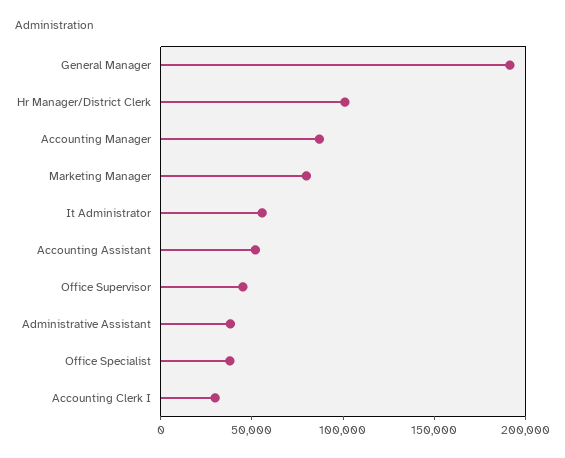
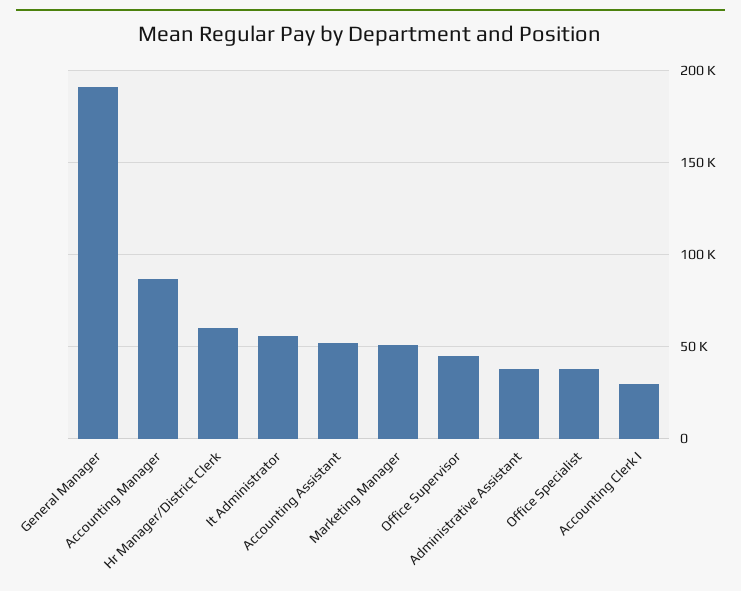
  {
    "General Manager": 190000,
-   "Hr Manager/District Clerk": 100000,
+   "Hr Manager/District Clerk": 60000,
    "Accounting Manager": 85000,
-   "Marketing Manager": 80000,
+   "Marketing Manager": 50000,
    "It Administrator": 55000,
    "Accounting Assistant": 50000,
    "Office Supervisor": 45000,
    "Administrative Assistant": 40000,
    "Office Specialist": 40000,
    "Accounting Clerk I": 30000
  }

